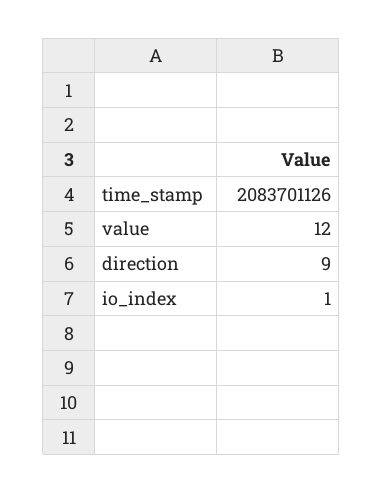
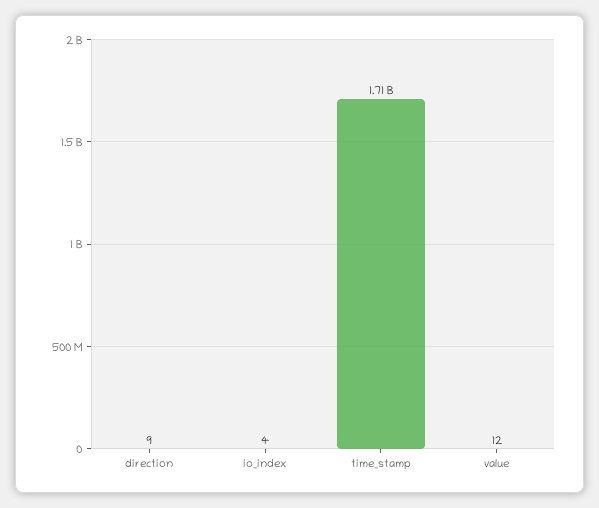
  {
-   "time_stamp": 2083701126,
+   "time_stamp": 1710000000,
    "value": 12,
    "direction": 9,
-   "io_index": 1
+   "io_index": 4
  }

